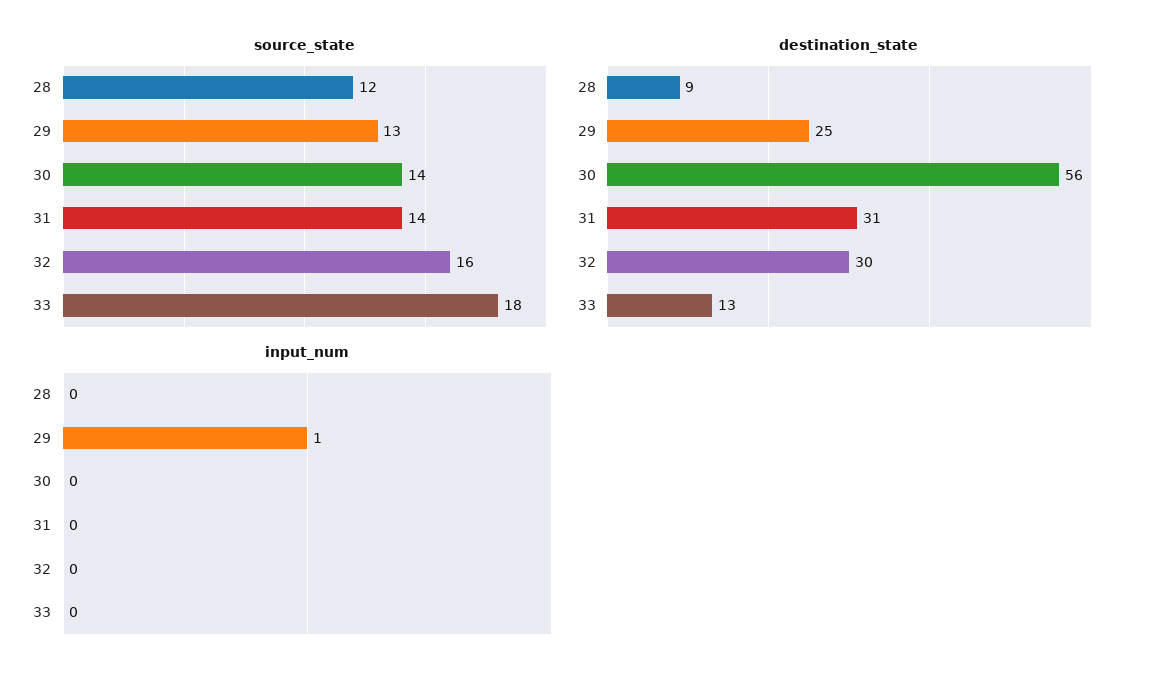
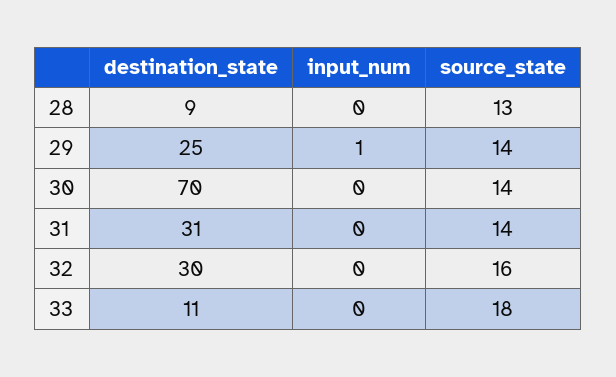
  {
    "source_state": {
-     "28": 12,
+     "28": 13,
-     "29": 13,
+     "29": 14,
      "30": 14,
      "31": 14,
      "32": 16,
      "33": 18
    },
    "destination_state": {
      "28": 9,
      "29": 25,
-     "30": 56,
+     "30": 70,
      "31": 31,
      "32": 30,
-     "33": 13
+     "33": 11
    },
    "input_num": {
      "28": 0,
      "29": 1,
      "30": 0,
      "31": 0,
      "32": 0,
      "33": 0
    }
  }

